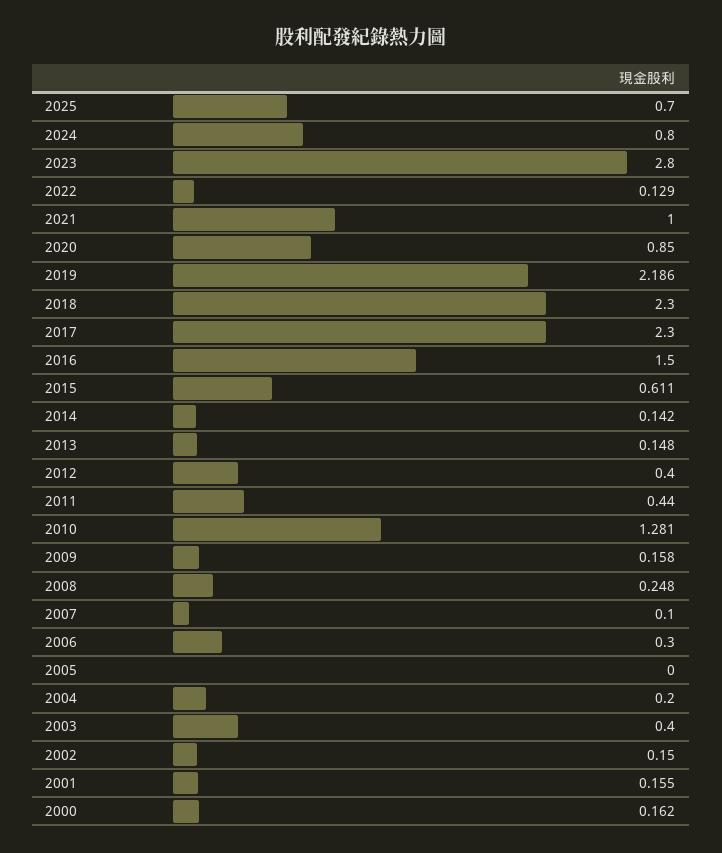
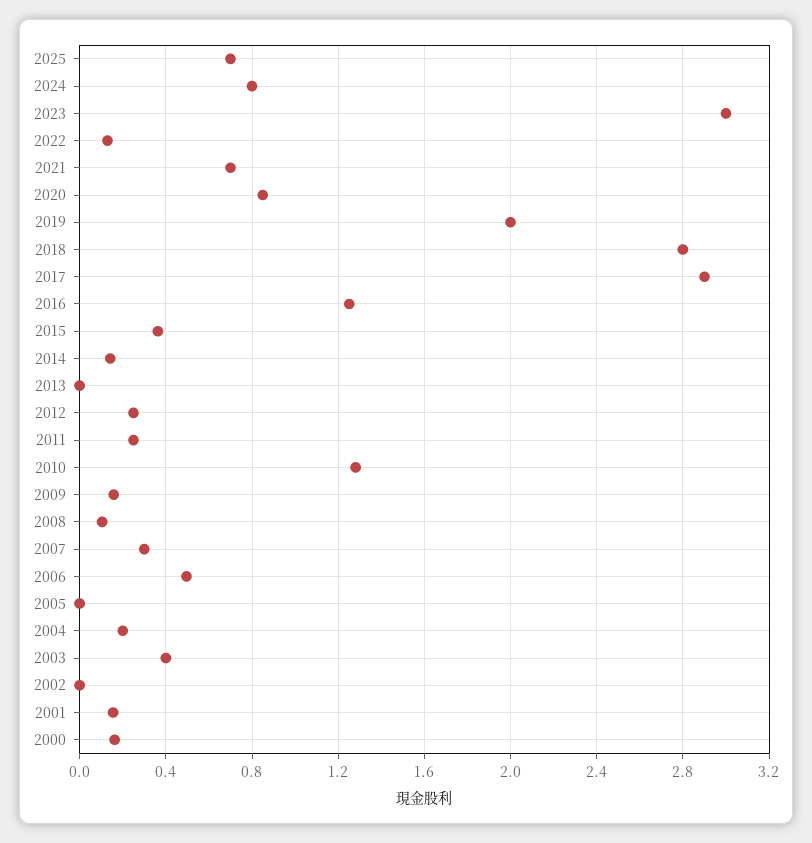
  {
    "2025": 0.7,
    "2024": 0.8,
-   "2023": 2.8,
+   "2023": 3,
    "2022": 0.129,
-   "2021": 1,
+   "2021": 0.7,
    "2020": 0.85,
-   "2019": 2.186,
+   "2019": 2,
-   "2018": 2.3,
+   "2018": 2.8,
-   "2017": 2.3,
+   "2017": 2.9,
-   "2016": 1.5,
+   "2016": 1.25,
-   "2015": 0.611,
+   "2015": 0.35,
    "2014": 0.142,
-   "2013": 0.148,
+   "2013": 0,
-   "2012": 0.4,
+   "2012": 0.25,
-   "2011": 0.44,
+   "2011": 0.25,
    "2010": 1.281,
    "2009": 0.158,
-   "2008": 0.248,
+   "2008": 0.1,
-   "2007": 0.1,
+   "2007": 0.3,
-   "2006": 0.3,
+   "2006": 0.5,
    "2005": 0,
    "2004": 0.2,
    "2003": 0.4,
-   "2002": 0.15,
+   "2002": 0,
    "2001": 0.155,
    "2000": 0.162
  }

